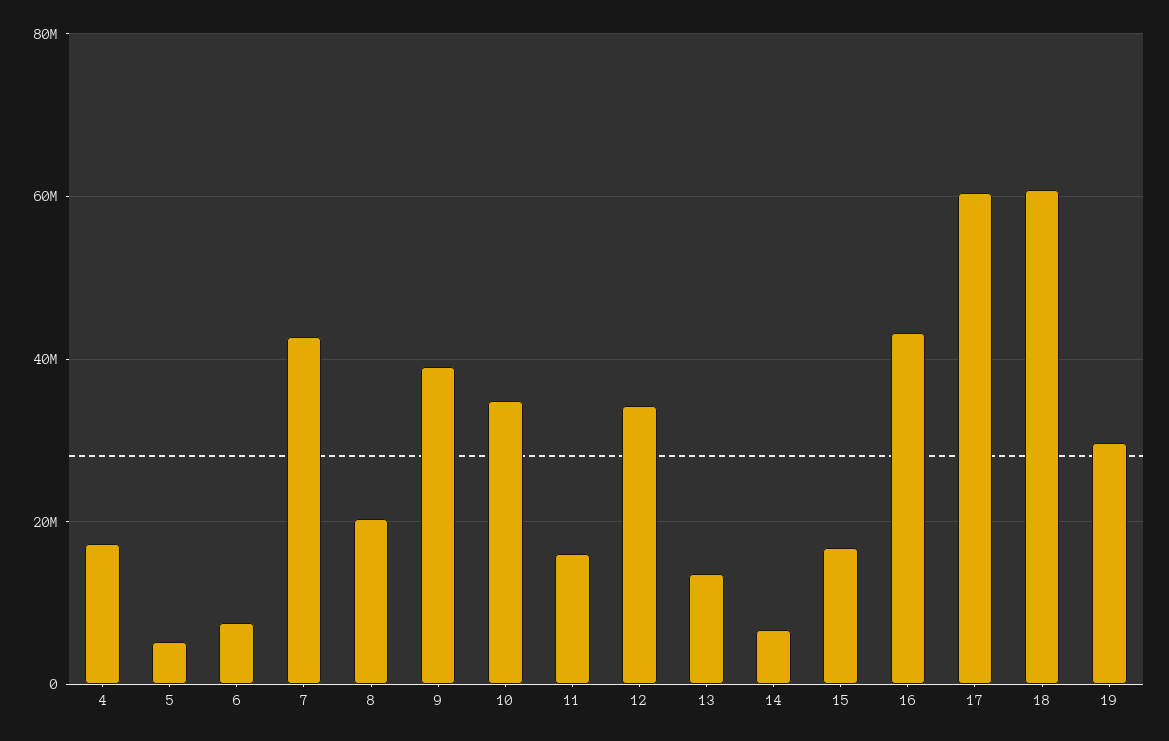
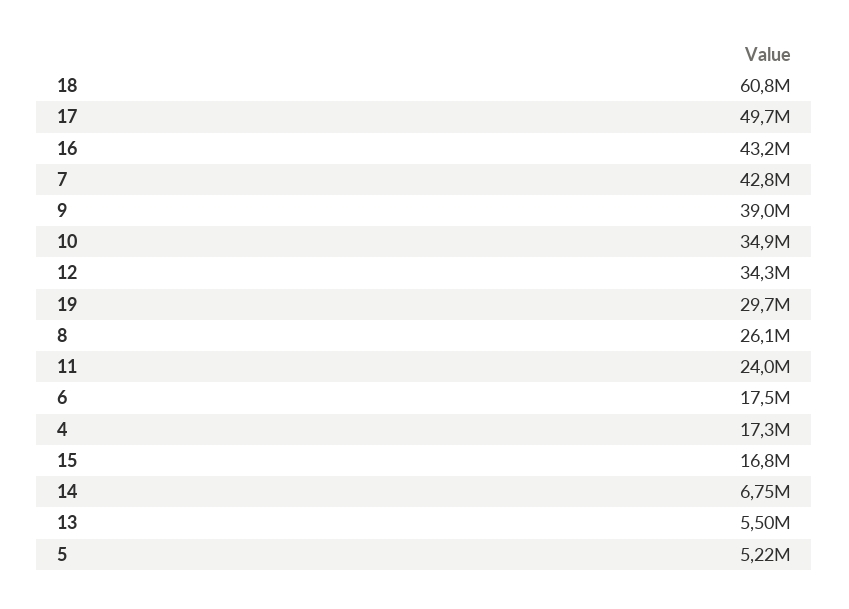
  {
    "4": 17300000,
    "5": 5220000,
-   "6": 8000000,
+   "6": 17500000,
    "7": 42800000,
-   "8": 20000000,
+   "8": 26100000,
    "9": 39000000,
    "10": 34900000,
-   "11": 16000000,
+   "11": 24000000,
    "12": 34300000,
-   "13": 14000000,
+   "13": 5500000,
    "14": 6750000,
    "15": 16800000,
    "16": 43200000,
-   "17": 60000000,
+   "17": 49700000,
    "18": 60800000,
    "19": 29700000
  }

